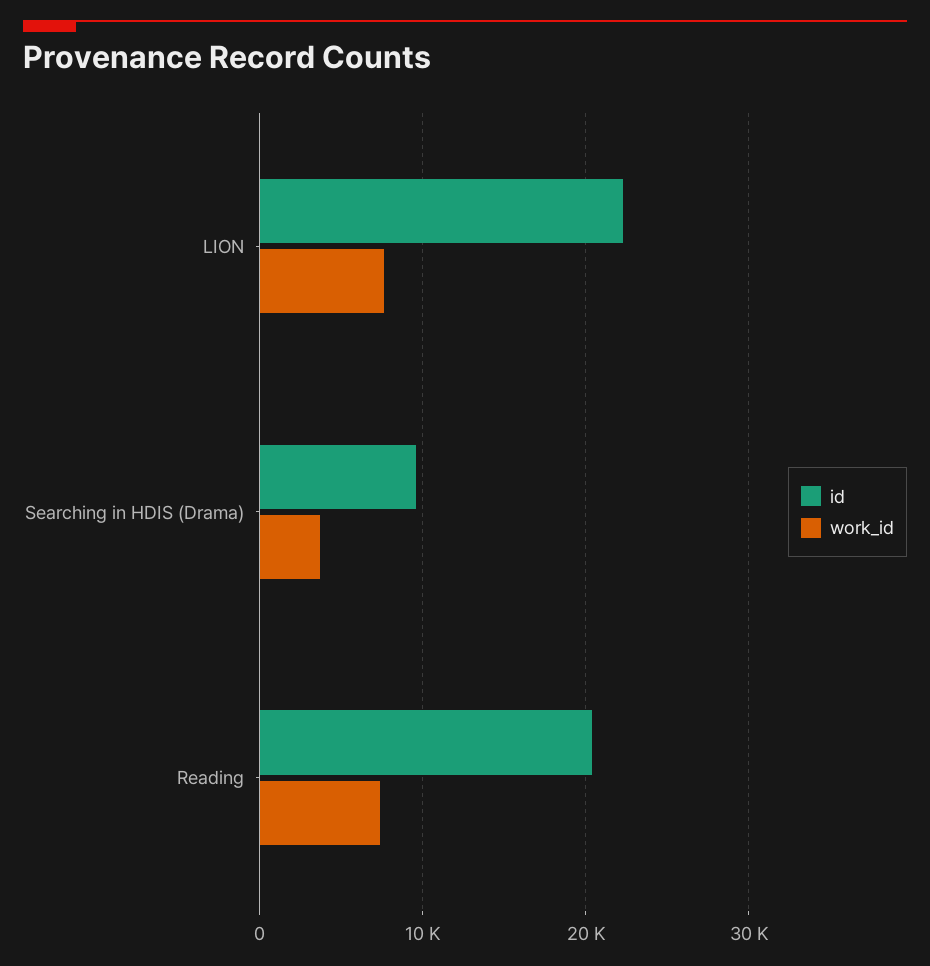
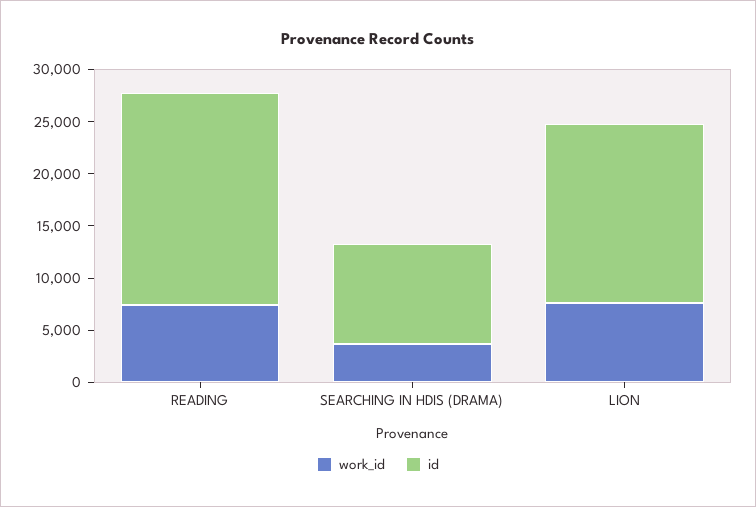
  {
    "id": {
-     "LION": 22000,
+     "LION": 17000,
      "Searching in HDIS (Drama)": 10000,
      "Reading": 20000
    },
    "work_id": {
      "LION": 8000,
      "Searching in HDIS (Drama)": 4000,
      "Reading": 7000
    }
  }

